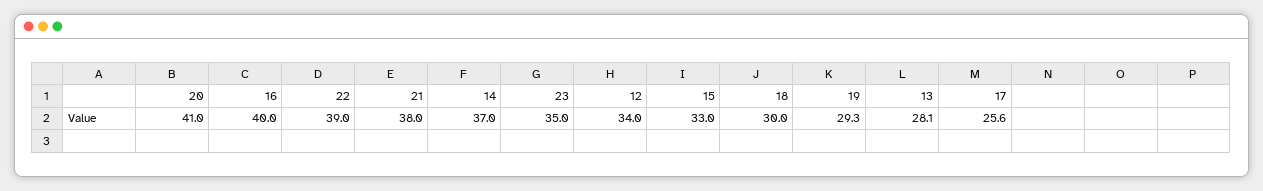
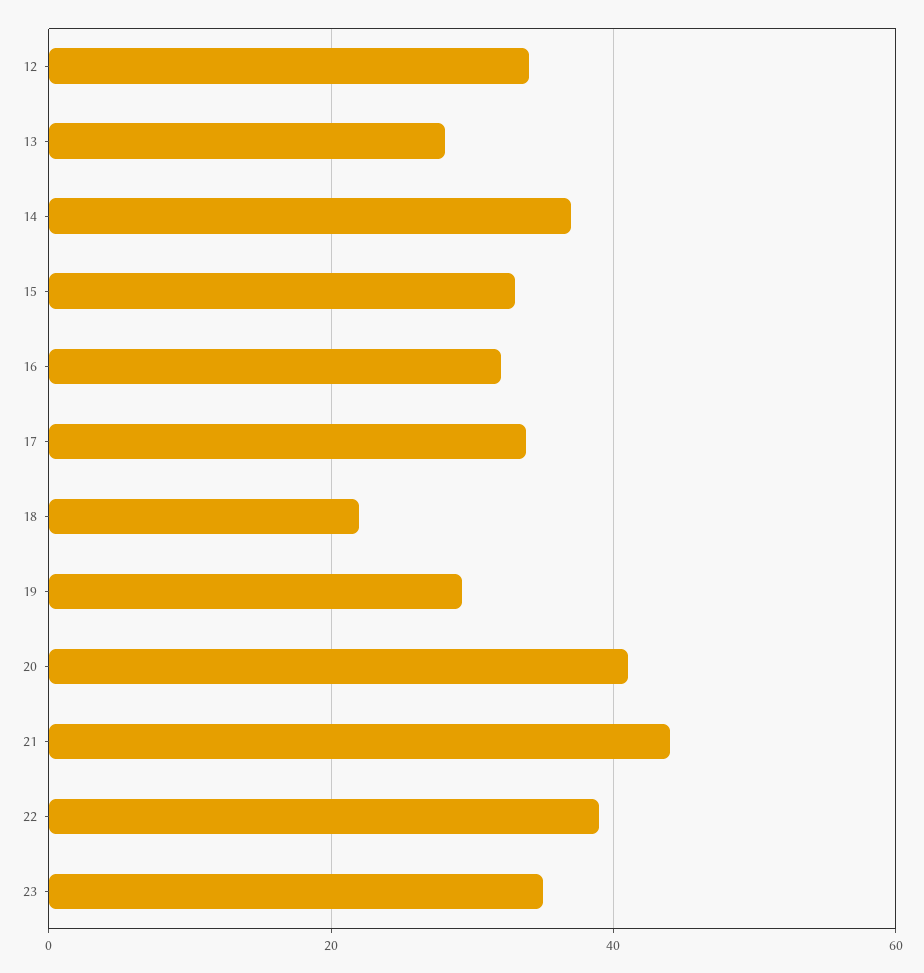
  {
    "20": 41,
-   "16": 40,
+   "16": 32,
    "22": 39,
-   "21": 38,
+   "21": 44,
    "14": 37,
    "23": 35,
    "12": 34,
    "15": 33,
-   "18": 30,
+   "18": 22,
    "19": 29.3,
    "13": 28.1,
-   "17": 25.6
+   "17": 34
  }

